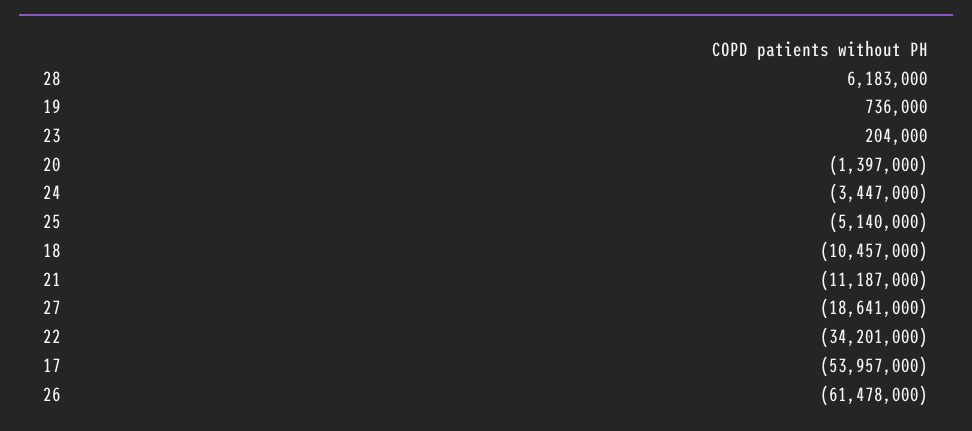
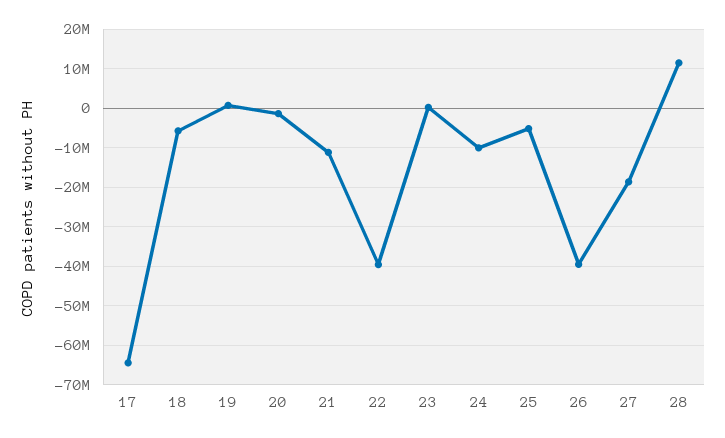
  {
-   "28": 6183000,
+   "28": 12000000,
    "19": 736000,
    "23": 204000,
    "20": -1397000,
-   "24": -3447000,
+   "24": -10000000,
    "25": -5140000,
-   "18": -10457000,
+   "18": -6000000,
    "21": -11187000,
    "27": -18641000,
-   "22": -34201000,
+   "22": -40000000,
-   "17": -53957000,
+   "17": -64000000,
-   "26": -61478000
+   "26": -40000000
  }

